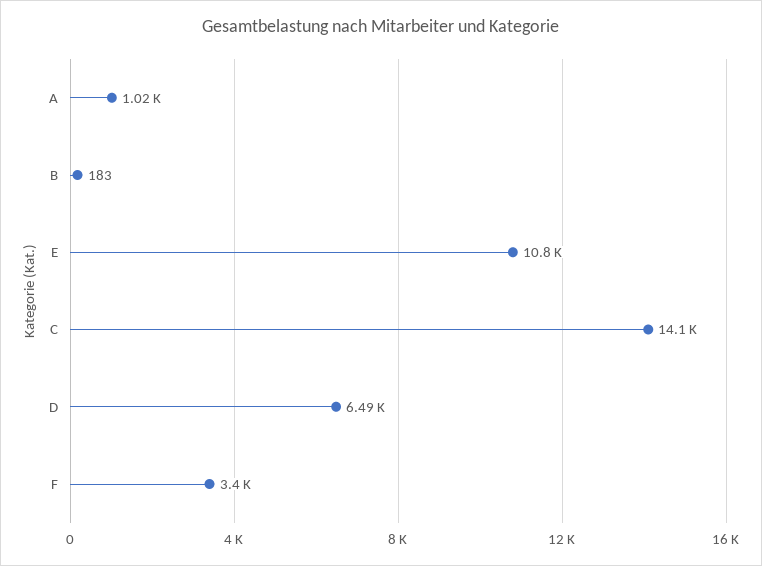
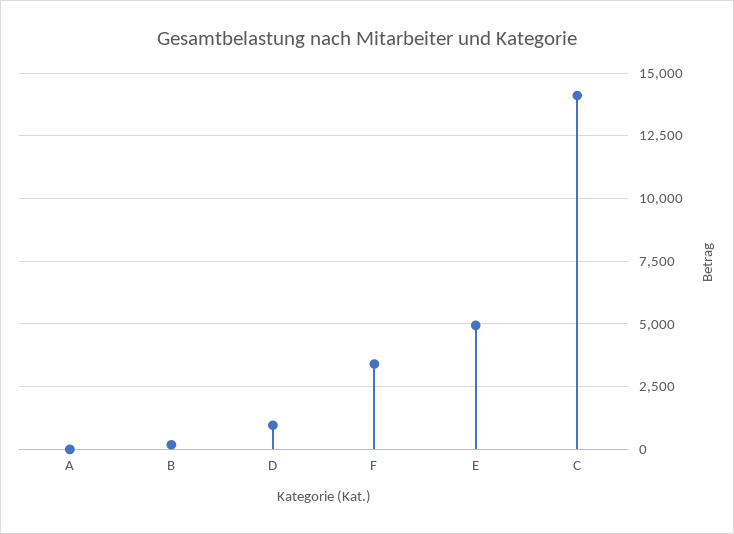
  {
-   "A": 1020,
+   "A": 0,
    "B": 183,
-   "E": 10800,
+   "E": 5000,
    "C": 14100,
-   "D": 6490,
+   "D": 1000,
    "F": 3400
  }

